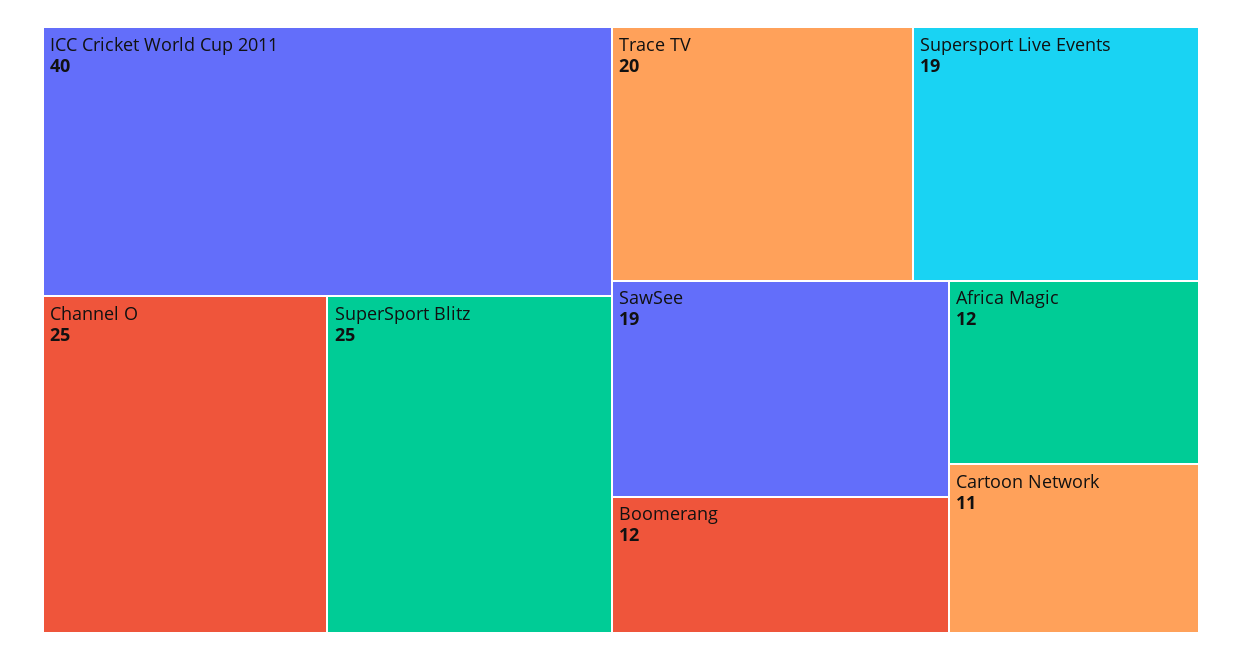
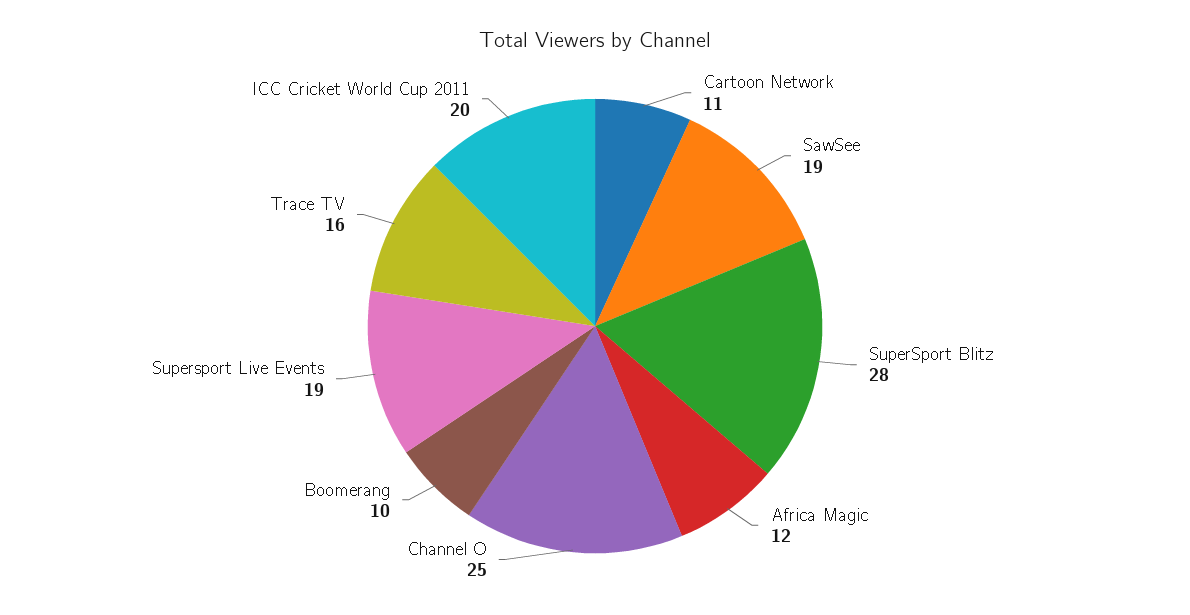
  {
-   "ICC Cricket World Cup 2011": 40,
+   "ICC Cricket World Cup 2011": 20,
    "Channel O": 25,
-   "SuperSport Blitz": 25,
+   "SuperSport Blitz": 28,
-   "Trace TV": 20,
+   "Trace TV": 16,
    "Supersport Live Events": 19,
    "SawSee": 19,
-   "Boomerang": 12,
+   "Boomerang": 10,
    "Africa Magic": 12,
    "Cartoon Network": 11
  }

